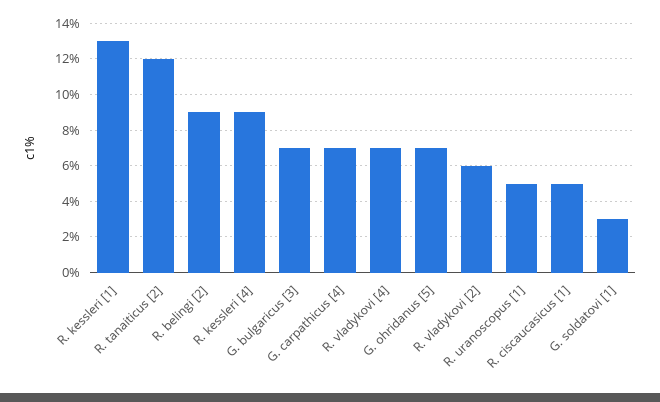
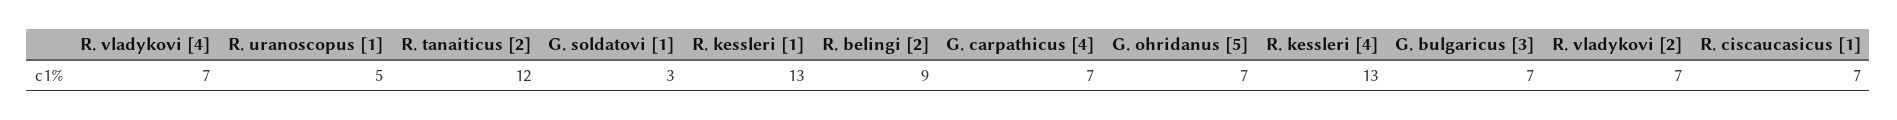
  {
    "R. kessleri [1]": 13,
    "R. tanaiticus [2]": 12,
    "R. belingi [2]": 9,
-   "R. kessleri [4]": 9,
+   "R. kessleri [4]": 13,
    "G. bulgaricus [3]": 7,
    "G. carpathicus [4]": 7,
    "R. vladykovi [4]": 7,
    "G. ohridanus [5]": 7,
-   "R. vladykovi [2]": 6,
+   "R. vladykovi [2]": 7,
    "R. uranoscopus [1]": 5,
-   "R. ciscaucasicus [1]": 5,
+   "R. ciscaucasicus [1]": 7,
    "G. soldatovi [1]": 3
  }

